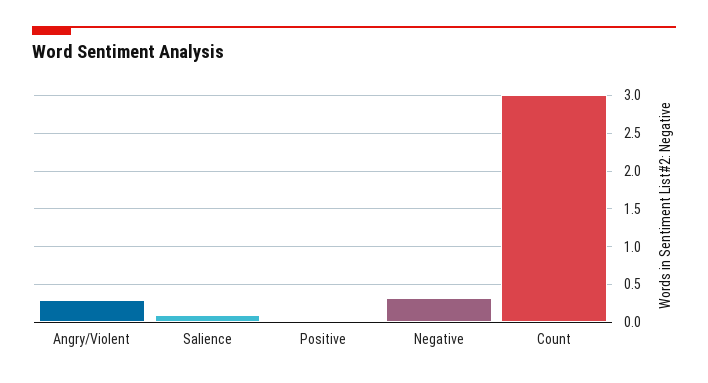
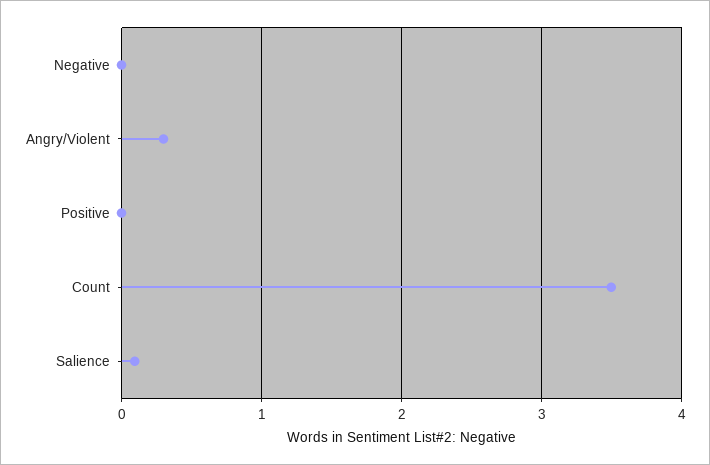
  {
    "Angry/Violent": 0.3,
    "Salience": 0.1,
    "Positive": 0,
-   "Negative": 0.3,
+   "Negative": 0,
-   "Count": 3
+   "Count": 3.5
  }

